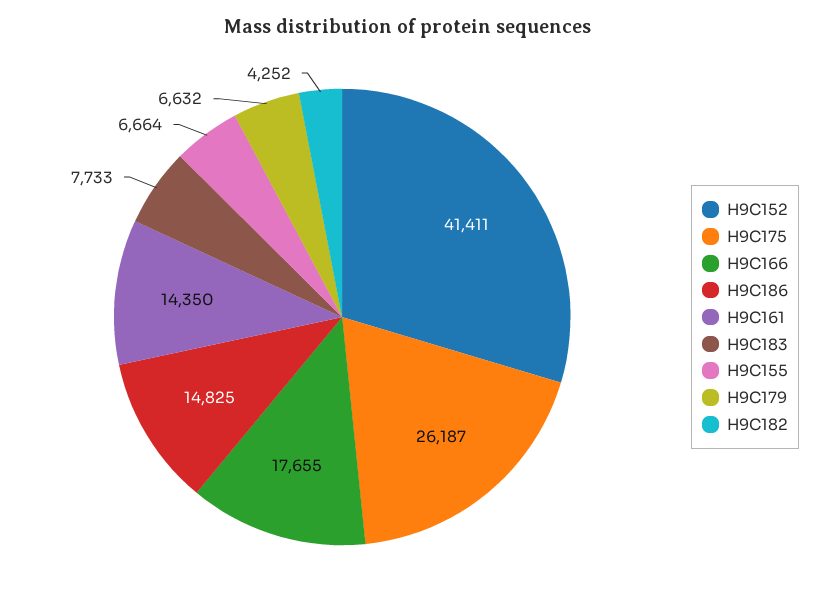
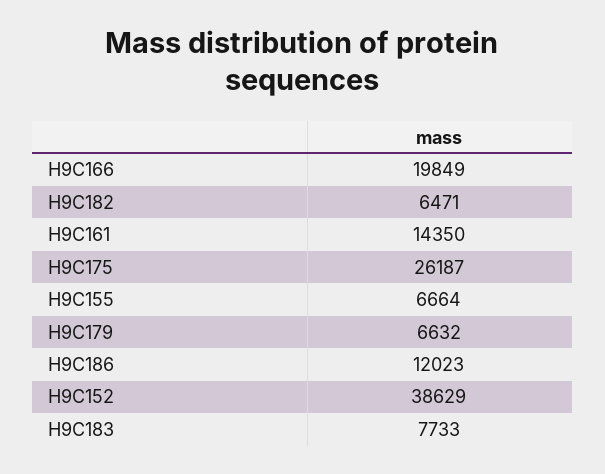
  {
-   "H9C152": 41411,
+   "H9C152": 38629,
    "H9C175": 26187,
-   "H9C166": 17655,
+   "H9C166": 19849,
-   "H9C186": 14825,
+   "H9C186": 12023,
    "H9C161": 14350,
    "H9C183": 7733,
    "H9C155": 6664,
    "H9C179": 6632,
-   "H9C182": 4252
+   "H9C182": 6471
  }

